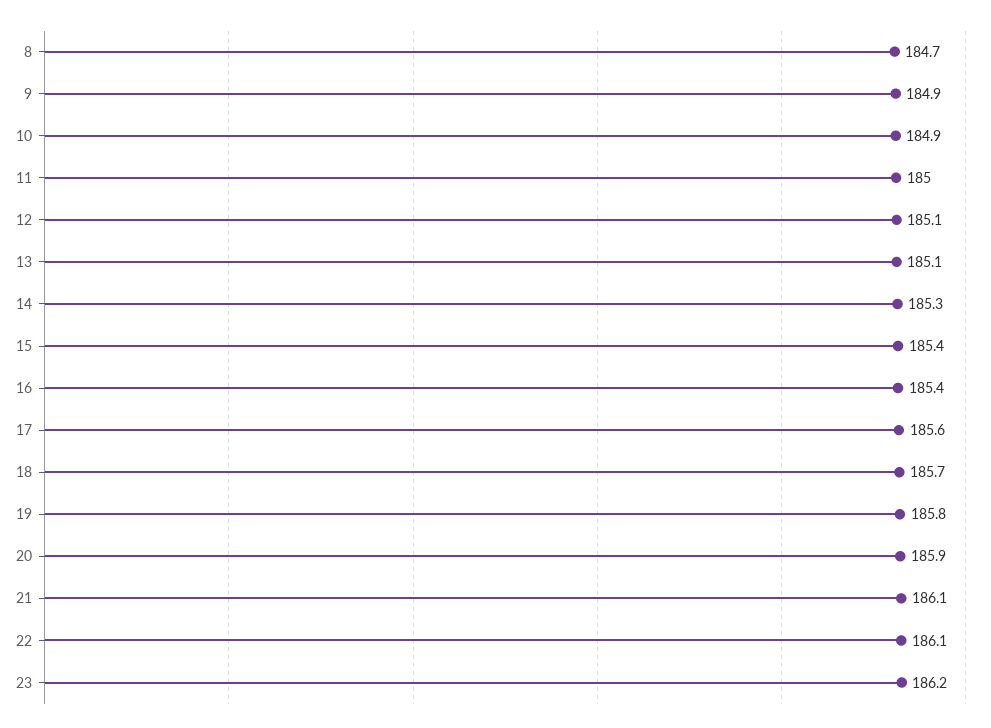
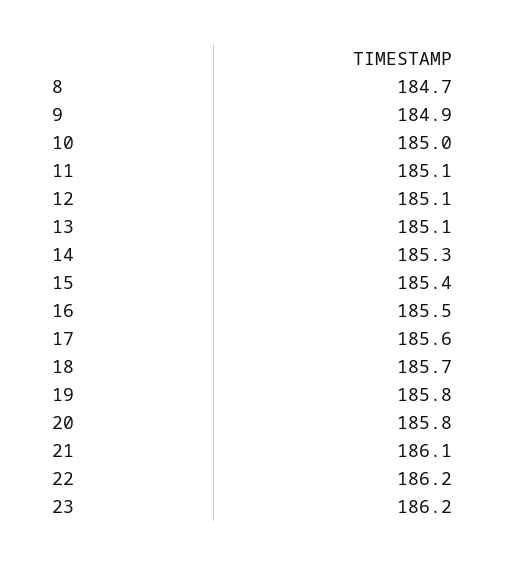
  {
    "8": 184.7,
    "9": 184.9,
-   "10": 184.9,
+   "10": 185,
-   "11": 185,
+   "11": 185.1,
    "12": 185.1,
    "13": 185.1,
    "14": 185.3,
    "15": 185.4,
-   "16": 185.4,
+   "16": 185.5,
    "17": 185.6,
    "18": 185.7,
    "19": 185.8,
-   "20": 185.9,
+   "20": 185.8,
    "21": 186.1,
-   "22": 186.1,
+   "22": 186.2,
    "23": 186.2
  }

